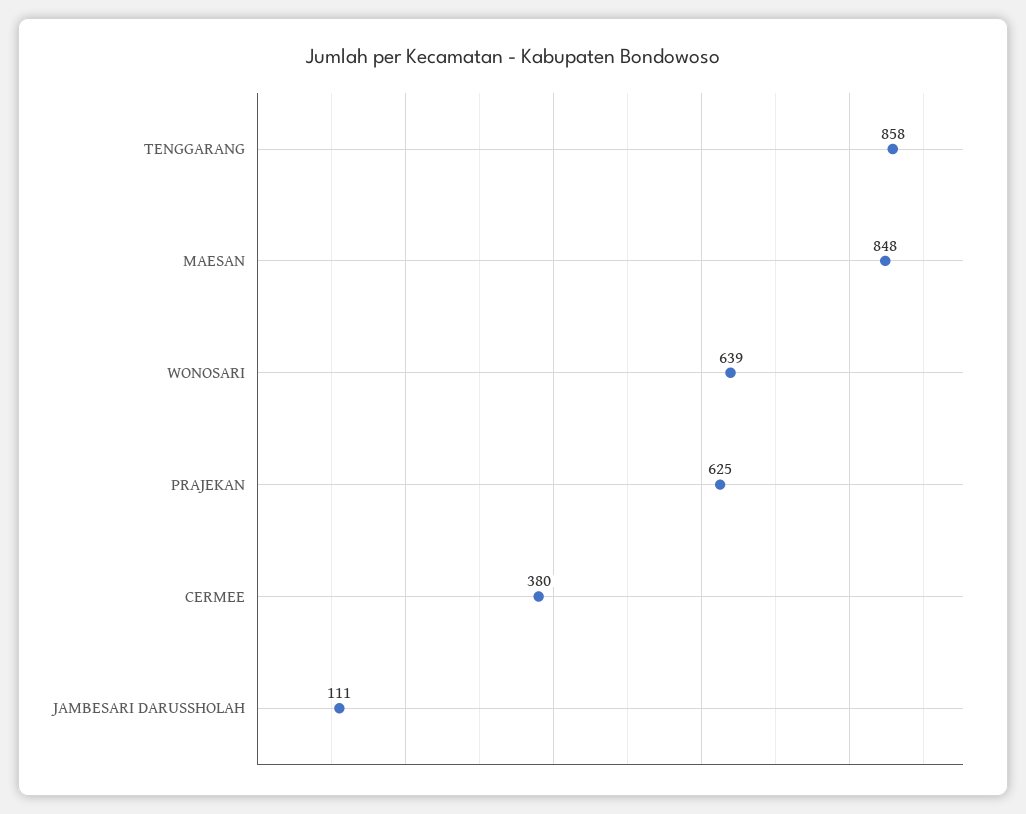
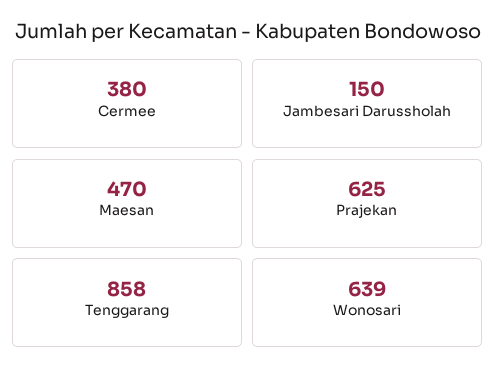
  {
    "TENGGARANG": 858,
-   "MAESAN": 848,
+   "MAESAN": 470,
    "WONOSARI": 639,
    "PRAJEKAN": 625,
    "CERMEE": 380,
-   "JAMBESARI DARUSSHOLAH": 111
+   "JAMBESARI DARUSSHOLAH": 150
  }

